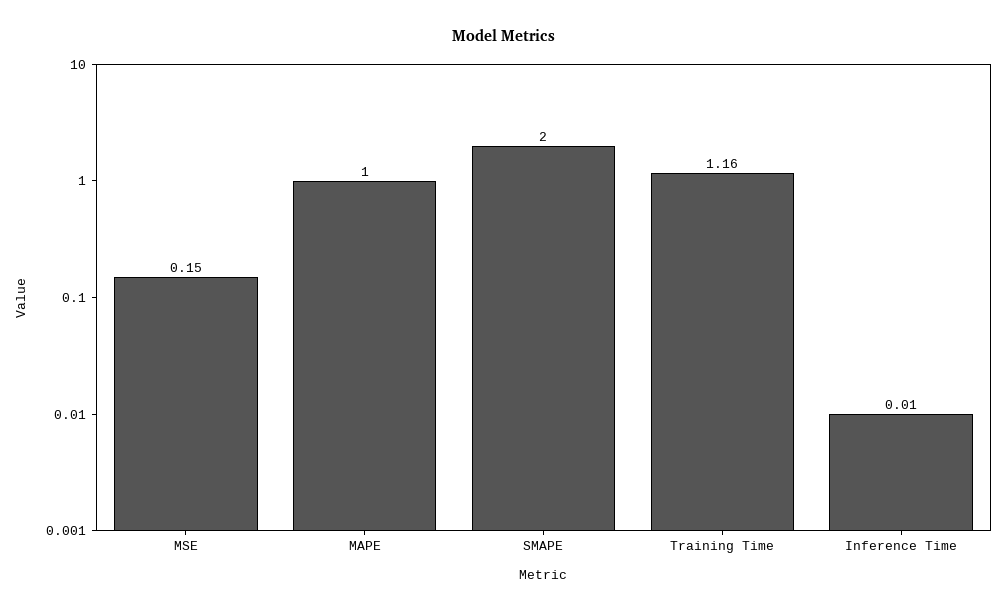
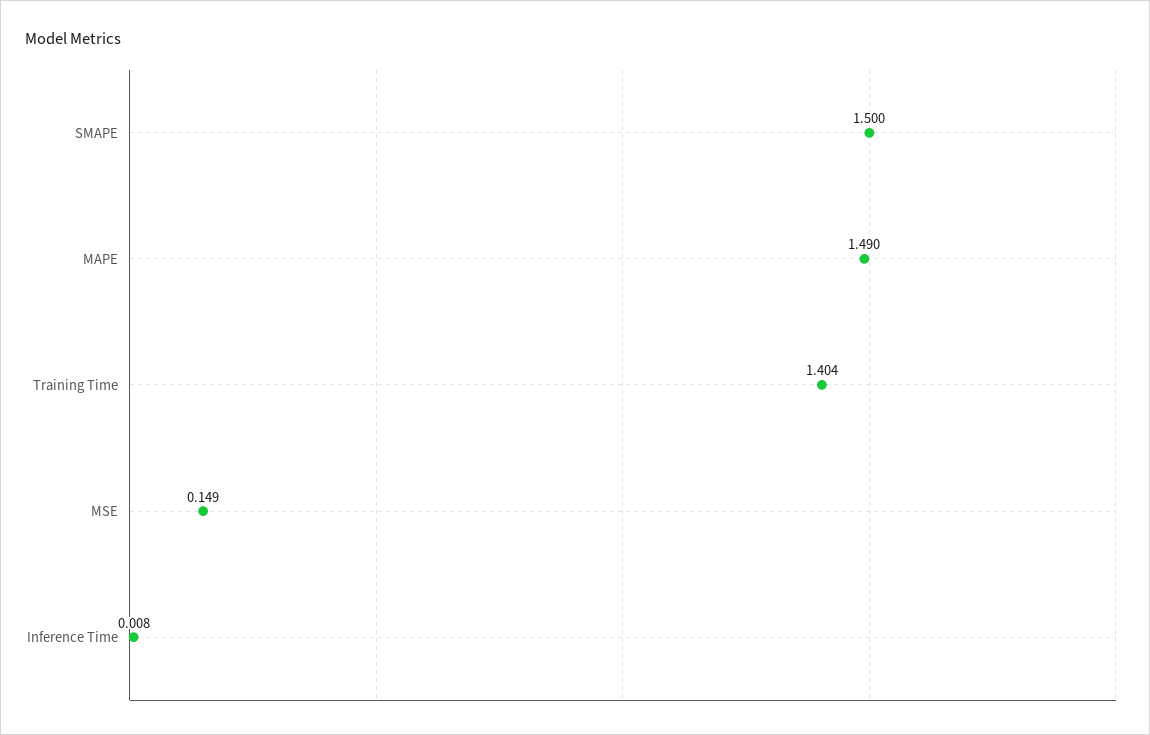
  {
    "MSE": 0.149,
-   "MAPE": 1,
+   "MAPE": 1.49,
-   "SMAPE": 2,
+   "SMAPE": 1.5,
-   "Training Time": 1.16,
+   "Training Time": 1.404,
    "Inference Time": 0.008
  }

